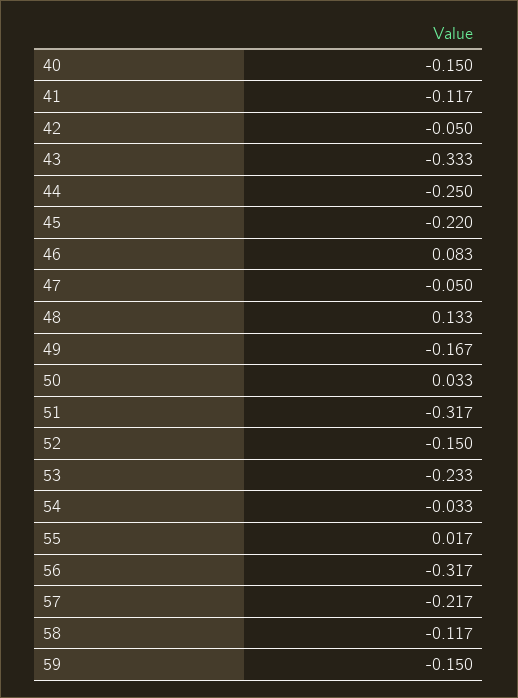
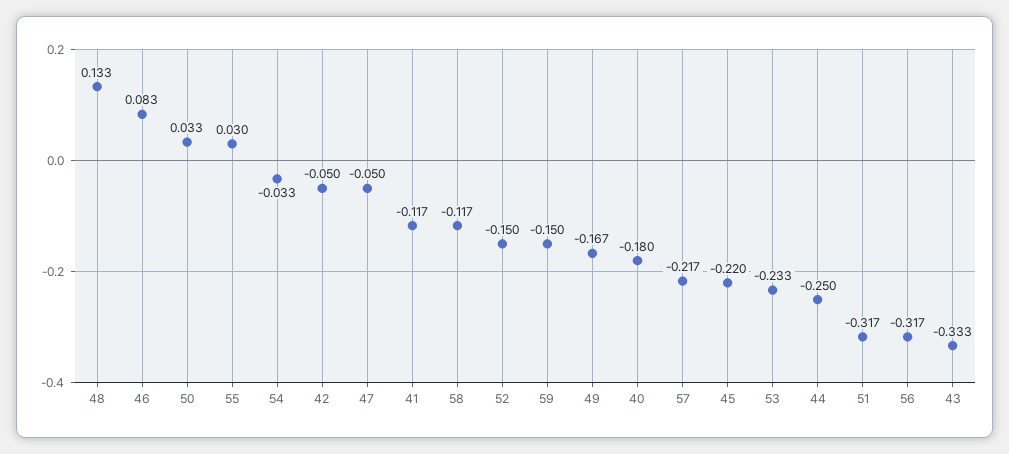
  {
-   "40": -0.15,
+   "40": -0.18,
    "41": -0.117,
    "42": -0.05,
    "43": -0.333,
    "44": -0.25,
    "45": -0.22,
    "46": 0.083,
    "47": -0.05,
    "48": 0.133,
    "49": -0.167,
    "50": 0.033,
    "51": -0.317,
    "52": -0.15,
    "53": -0.233,
    "54": -0.033,
-   "55": 0.017,
+   "55": 0.03,
    "56": -0.317,
    "57": -0.217,
    "58": -0.117,
    "59": -0.15
  }

